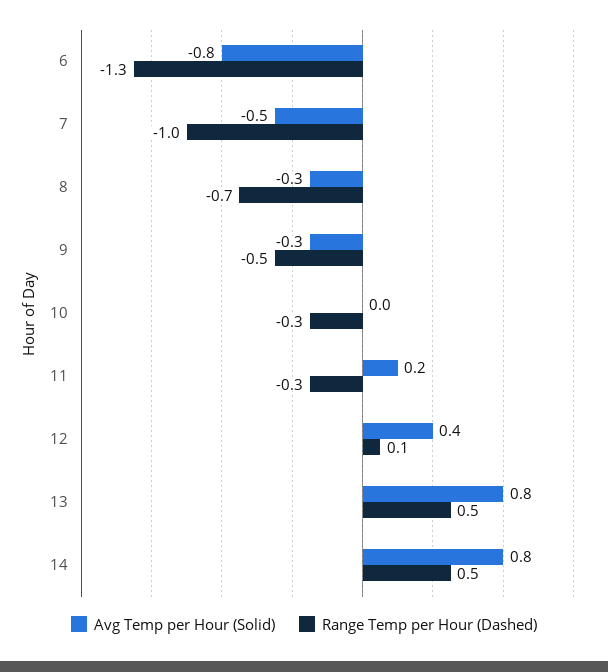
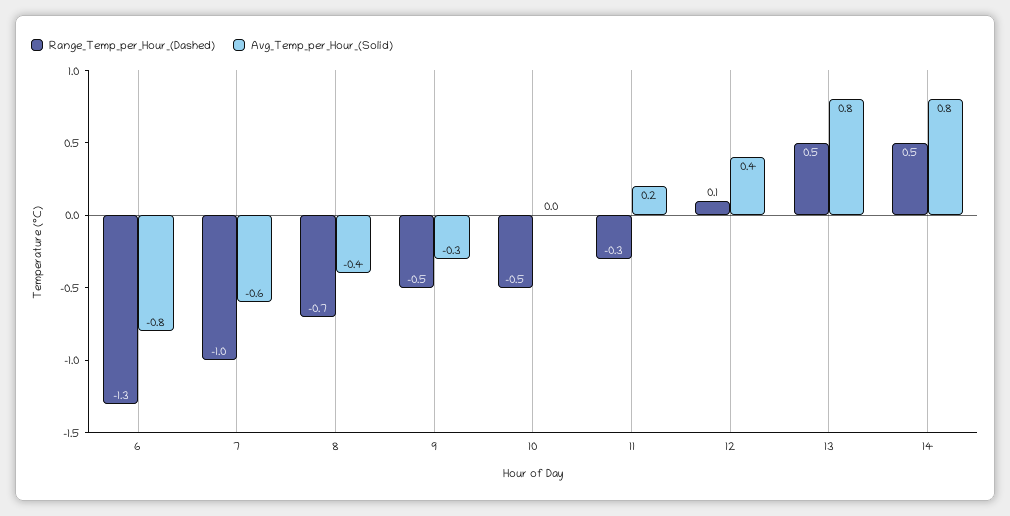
  {
    "Avg Temp per Hour (Solid)": {
      "6": -0.8,
-     "7": -0.5,
+     "7": -0.6,
-     "8": -0.3,
+     "8": -0.4,
      "9": -0.3,
      "10": 0,
      "11": 0.2,
      "12": 0.4,
      "13": 0.8,
      "14": 0.8
    },
    "Range Temp per Hour (Dashed)": {
      "6": -1.3,
      "7": -1,
      "8": -0.7,
      "9": -0.5,
-     "10": -0.3,
+     "10": -0.5,
      "11": -0.3,
      "12": 0.1,
      "13": 0.5,
      "14": 0.5
    }
  }

